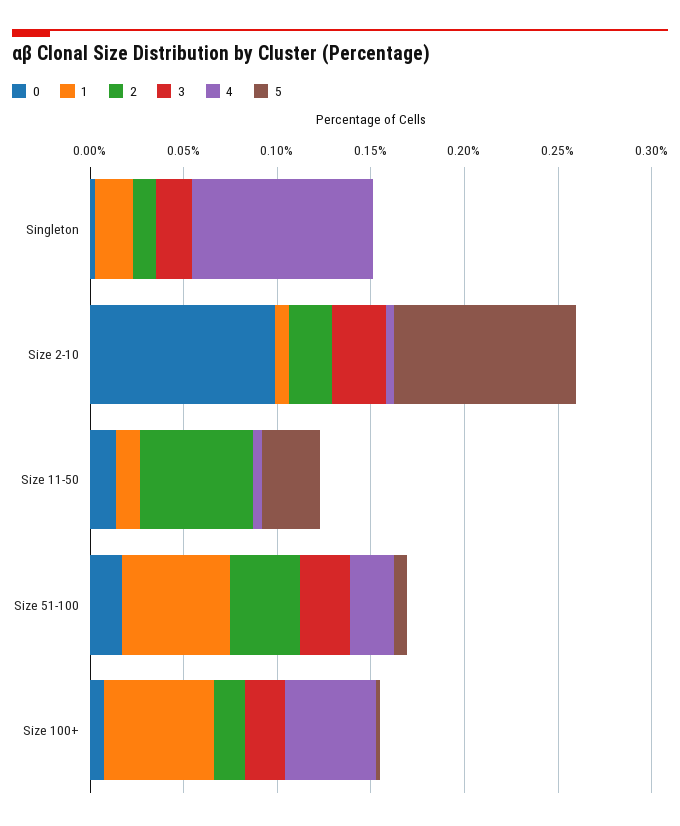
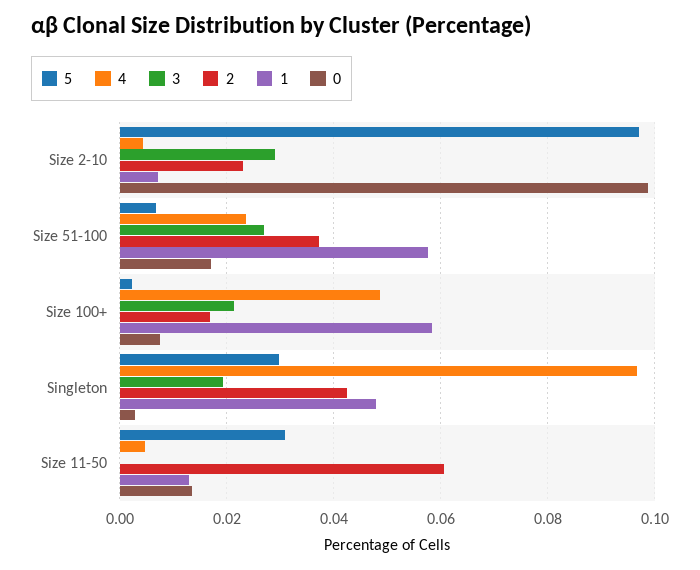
  {
    "0": {
      "Singleton": 0.002,
      "Size 2-10": 0.098,
      "Size 11-50": 0.014,
      "Size 51-100": 0.018,
      "Size 100+": 0.008
    },
    "1": {
-     "Singleton": 0.02,
+     "Singleton": 0.048,
      "Size 2-10": 0.008,
      "Size 11-50": 0.014,
      "Size 51-100": 0.058,
      "Size 100+": 0.058
    },
    "2": {
-     "Singleton": 0.01,
+     "Singleton": 0.042,
      "Size 2-10": 0.024,
      "Size 11-50": 0.06,
      "Size 51-100": 0.038,
      "Size 100+": 0.016
    },
    "3": {
      "Singleton": 0.02,
      "Size 2-10": 0.03,
      "Size 11-50": 0,
      "Size 51-100": 0.026,
      "Size 100+": 0.022
    },
    "4": {
      "Singleton": 0.096,
      "Size 2-10": 0.004,
      "Size 11-50": 0.004,
      "Size 51-100": 0.024,
      "Size 100+": 0.048
    },
    "5": {
-     "Singleton": 0,
+     "Singleton": 0.03,
      "Size 2-10": 0.098,
      "Size 11-50": 0.03,
      "Size 51-100": 0.006,
      "Size 100+": 0.002
    }
  }

